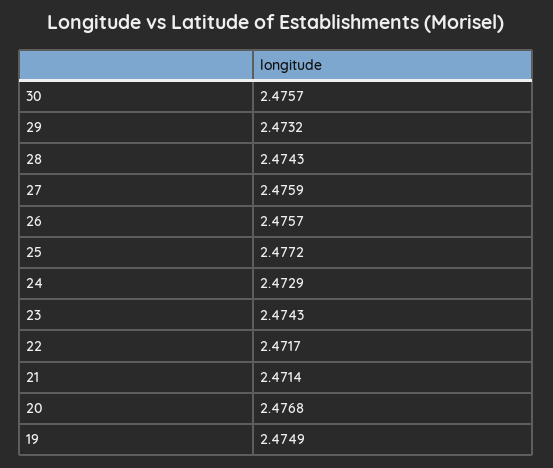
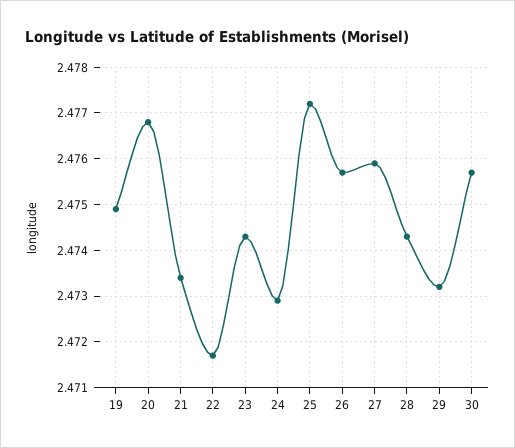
  {
    "30": 2.4757,
    "29": 2.4732,
    "28": 2.4743,
    "27": 2.4759,
    "26": 2.4757,
    "25": 2.4772,
    "24": 2.4729,
    "23": 2.4743,
    "22": 2.4717,
-   "21": 2.4714,
+   "21": 2.4735,
    "20": 2.4768,
    "19": 2.4749
  }

